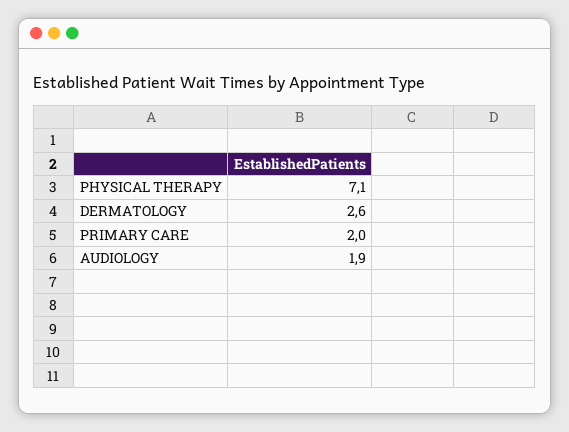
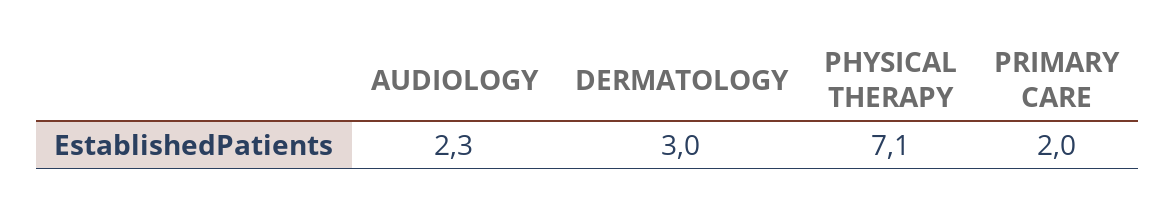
  {
    "PHYSICAL THERAPY": 7.1,
-   "DERMATOLOGY": 2.6,
+   "DERMATOLOGY": 3,
    "PRIMARY CARE": 2,
-   "AUDIOLOGY": 1.9
+   "AUDIOLOGY": 2.3
  }

